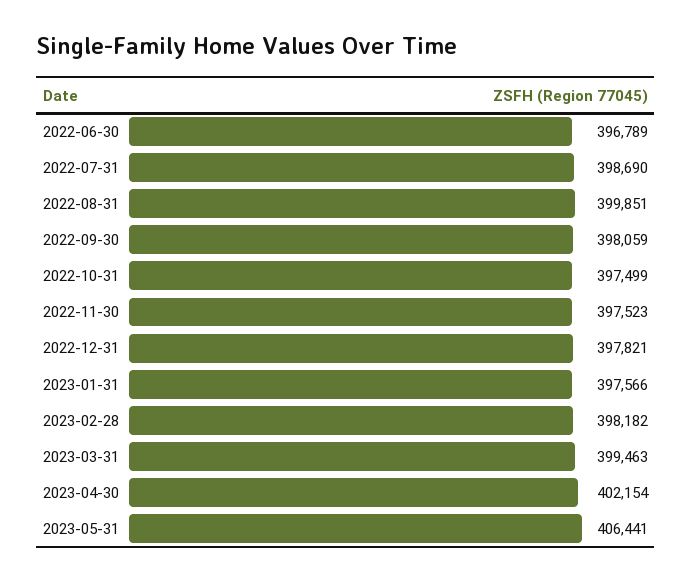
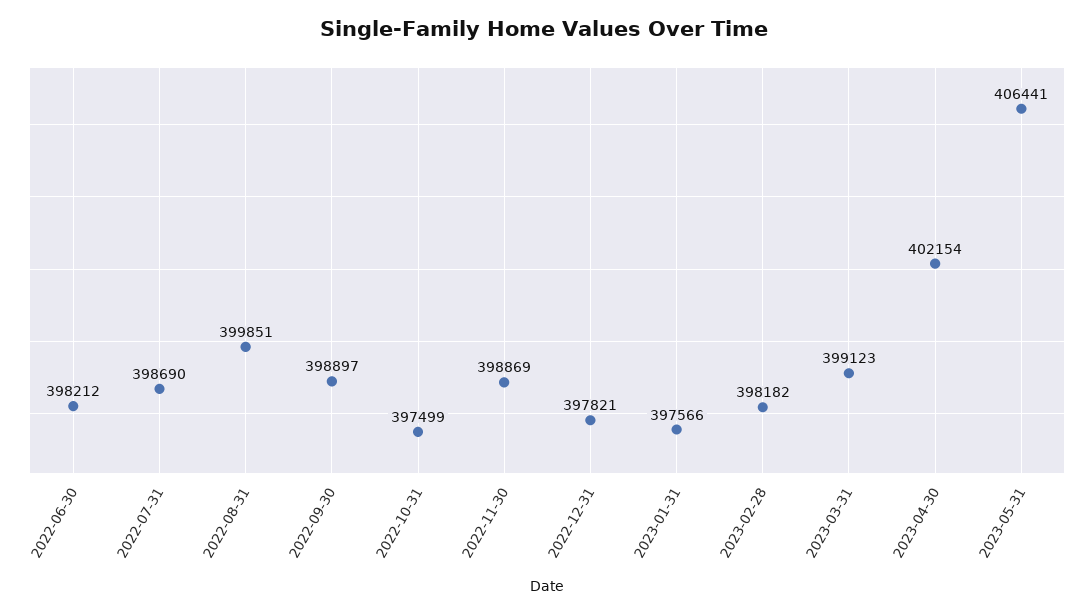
  {
-   "2022-06-30": 396789,
+   "2022-06-30": 398212,
    "2022-07-31": 398690,
    "2022-08-31": 399851,
-   "2022-09-30": 398059,
+   "2022-09-30": 398897,
    "2022-10-31": 397499,
-   "2022-11-30": 397523,
+   "2022-11-30": 398869,
    "2022-12-31": 397821,
    "2023-01-31": 397566,
    "2023-02-28": 398182,
-   "2023-03-31": 399463,
+   "2023-03-31": 399123,
    "2023-04-30": 402154,
    "2023-05-31": 406441
  }

